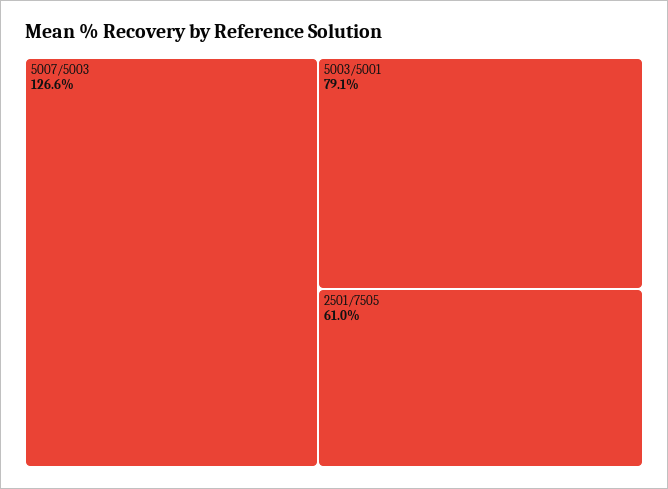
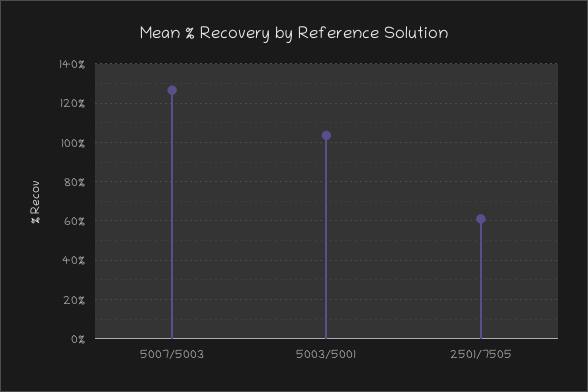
  {
    "5007/5003": 126.6,
-   "5003/5001": 79.1,
+   "5003/5001": 105,
    "2501/7505": 61
  }

